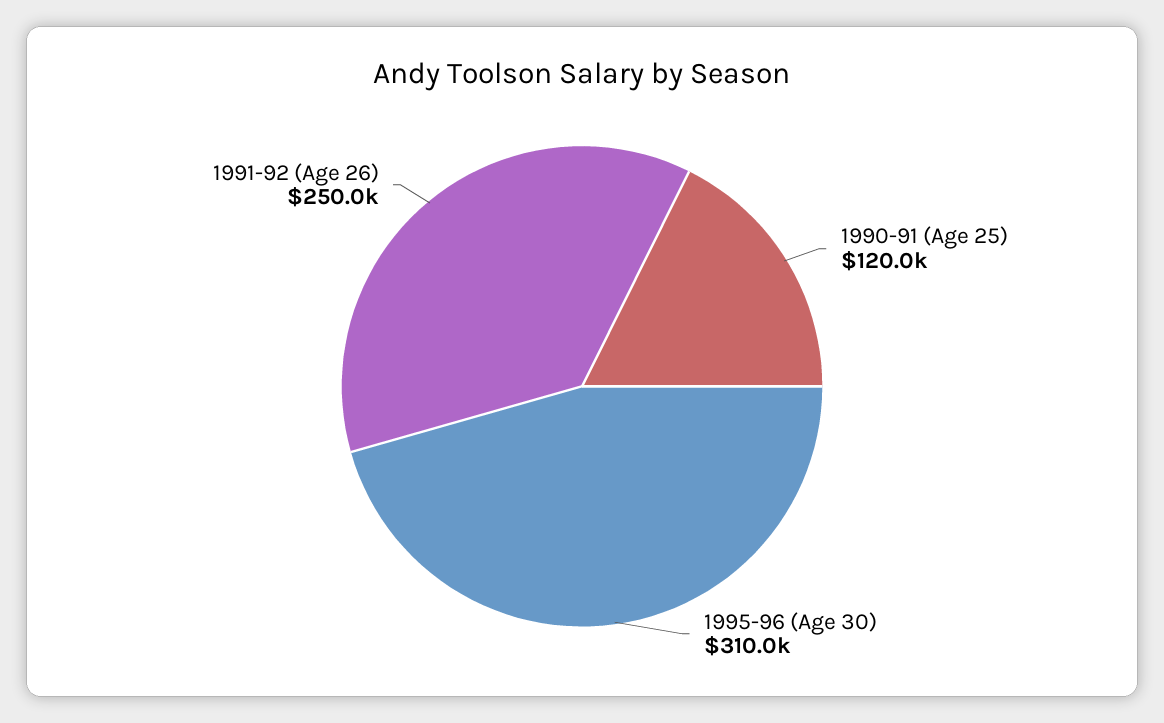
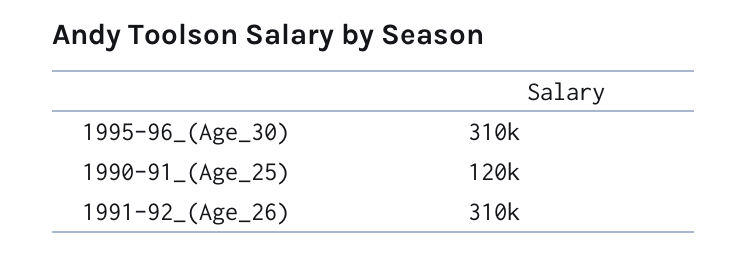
  {
    "1990-91 (Age 25)": 120000,
    "1995-96 (Age 30)": 310000,
-   "1991-92 (Age 26)": 250000
+   "1991-92 (Age 26)": 310000
  }

